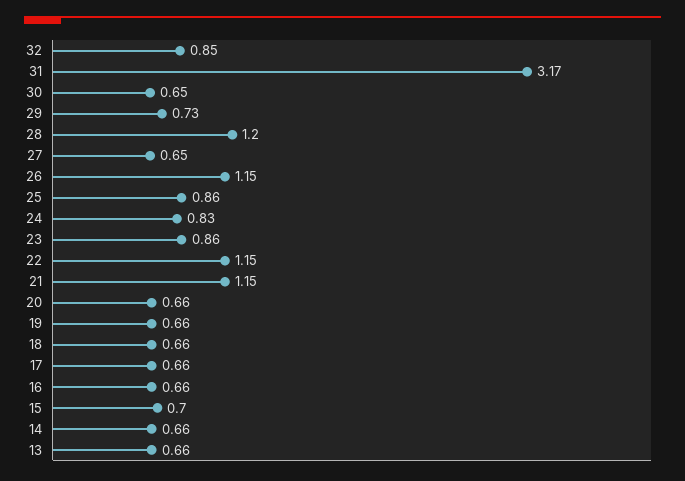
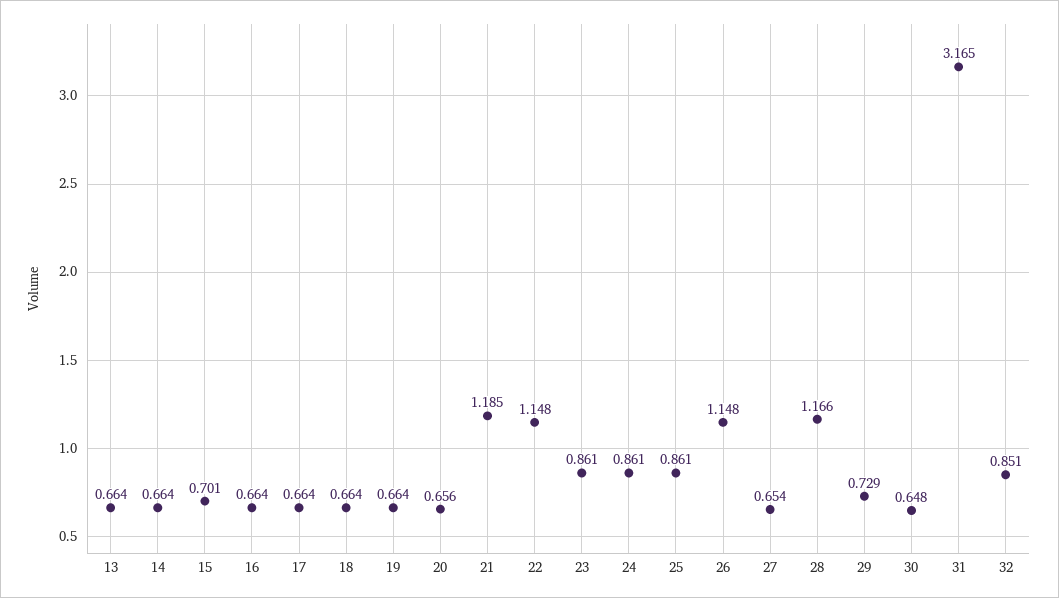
  {
    "32": 0.851,
    "31": 3.165,
    "30": 0.648,
    "29": 0.729,
-   "28": 1.2,
+   "28": 1.166,
    "27": 0.654,
    "26": 1.148,
    "25": 0.861,
-   "24": 0.83,
+   "24": 0.861,
    "23": 0.861,
    "22": 1.148,
-   "21": 1.15,
+   "21": 1.185,
    "20": 0.656,
    "19": 0.664,
    "18": 0.664,
    "17": 0.664,
    "16": 0.664,
    "15": 0.701,
    "14": 0.664,
    "13": 0.664
  }

